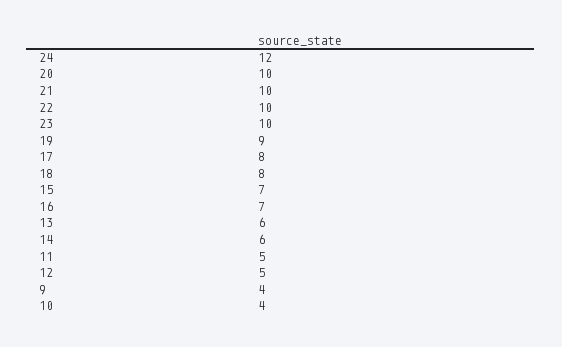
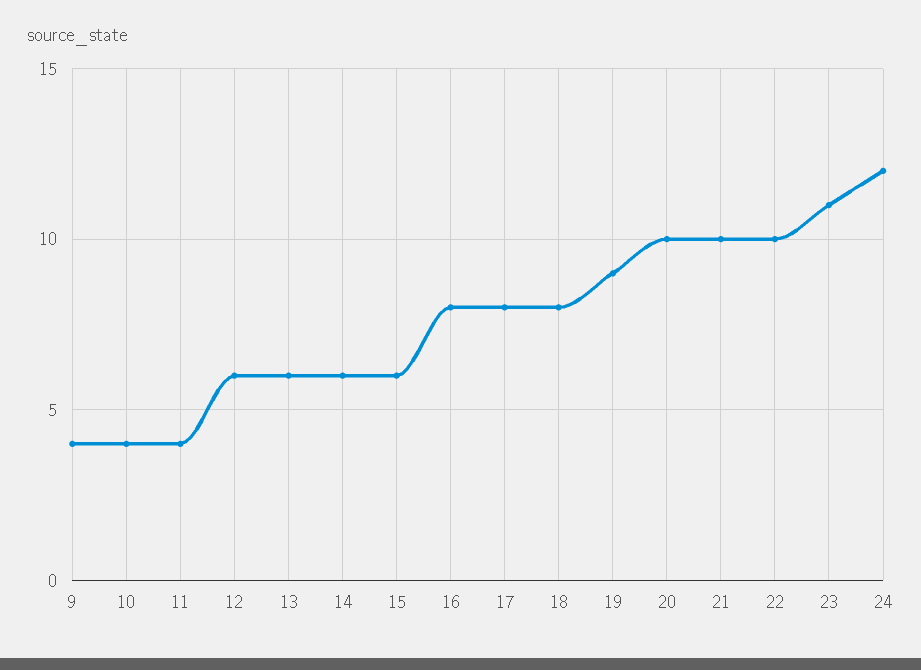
  {
    "24": 12,
    "20": 10,
    "21": 10,
    "22": 10,
-   "23": 10,
+   "23": 11,
    "19": 9,
    "17": 8,
    "18": 8,
-   "15": 7,
+   "15": 6,
-   "16": 7,
+   "16": 8,
    "13": 6,
    "14": 6,
-   "11": 5,
+   "11": 4,
-   "12": 5,
+   "12": 6,
    "9": 4,
    "10": 4
  }

